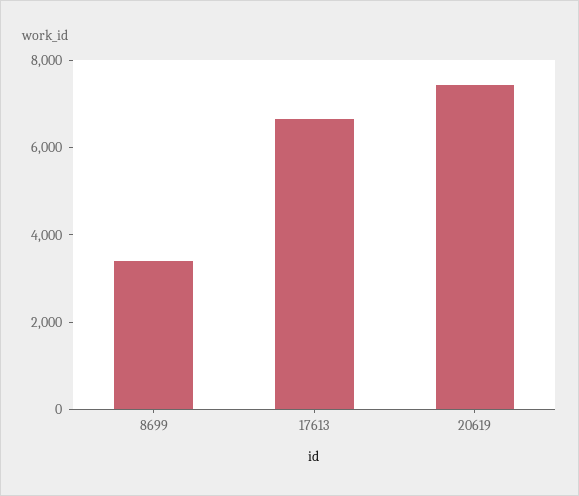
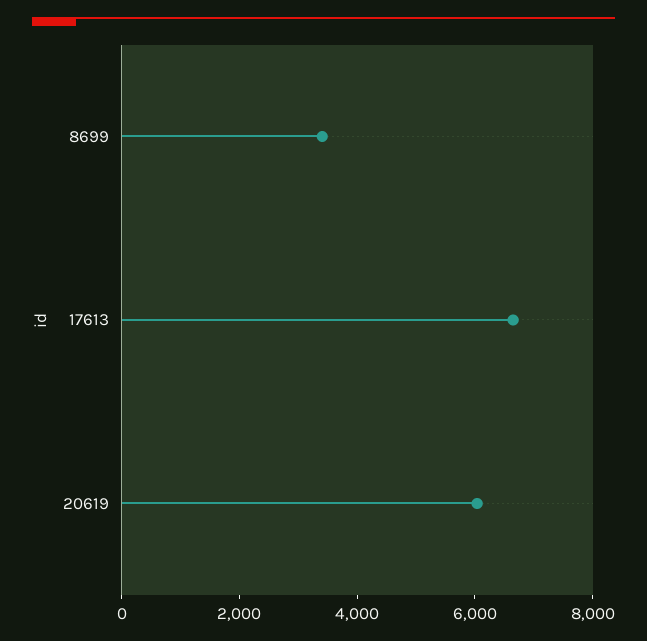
  {
    "8699": 3500,
    "17613": 6500,
-   "20619": 7500
+   "20619": 6000
  }

